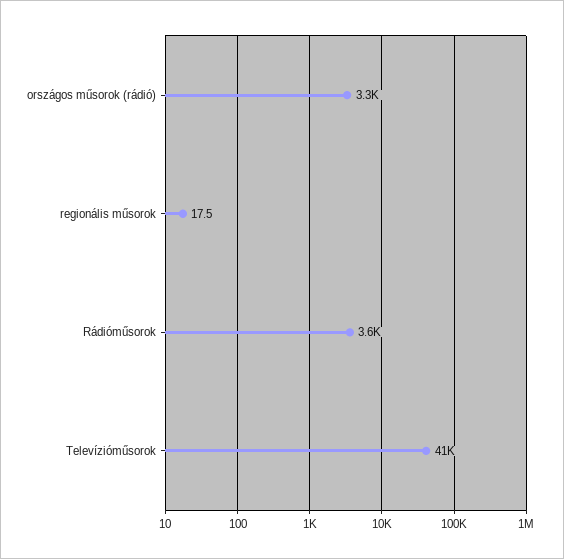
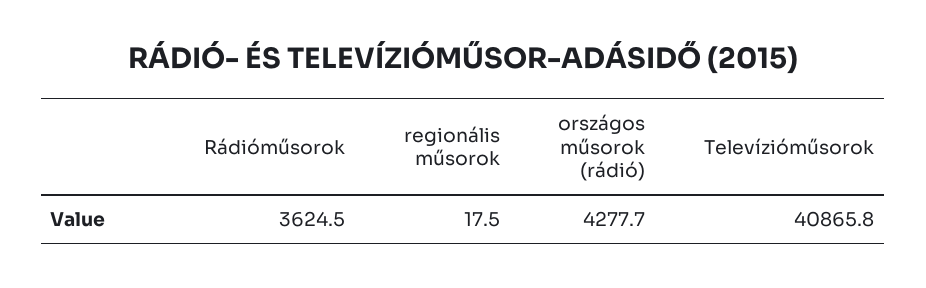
  {
-   "országos műsorok (rádió)": 3300,
+   "országos műsorok (rádió)": 4277.7,
    "regionális műsorok": 17.5,
    "Rádióműsorok": 3624.5,
    "Televízióműsorok": 40865.8
  }

